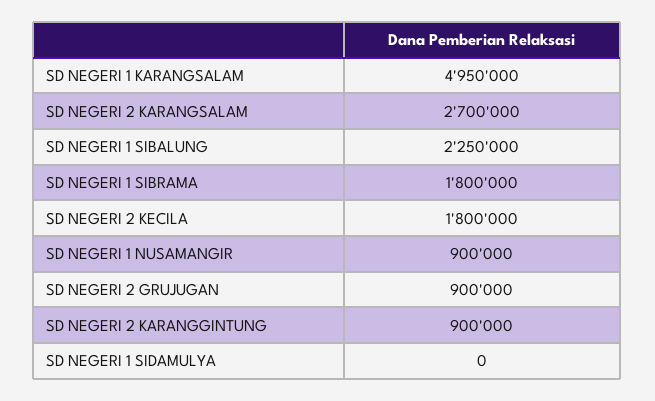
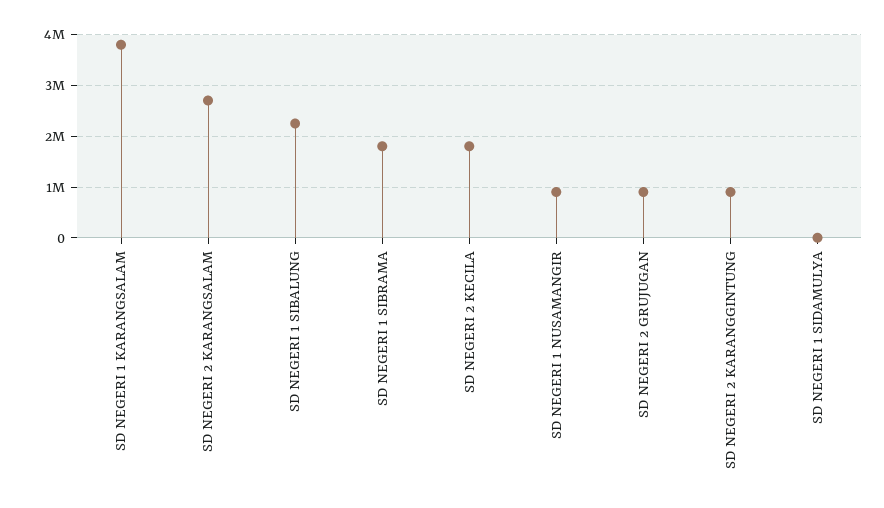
  {
-   "SD NEGERI 1 KARANGSALAM": 4950000,
+   "SD NEGERI 1 KARANGSALAM": 3800000,
    "SD NEGERI 2 KARANGSALAM": 2700000,
    "SD NEGERI 1 SIBALUNG": 2250000,
    "SD NEGERI 1 SIBRAMA": 1800000,
    "SD NEGERI 2 KECILA": 1800000,
    "SD NEGERI 1 NUSAMANGIR": 900000,
    "SD NEGERI 2 GRUJUGAN": 900000,
    "SD NEGERI 2 KARANGGINTUNG": 900000,
    "SD NEGERI 1 SIDAMULYA": 0
  }

